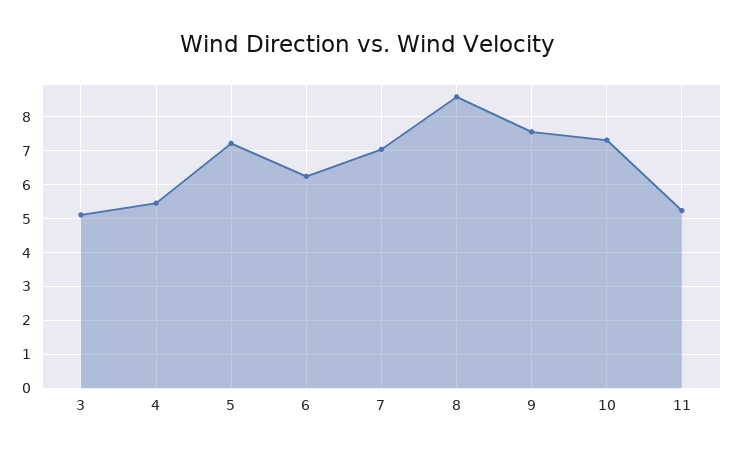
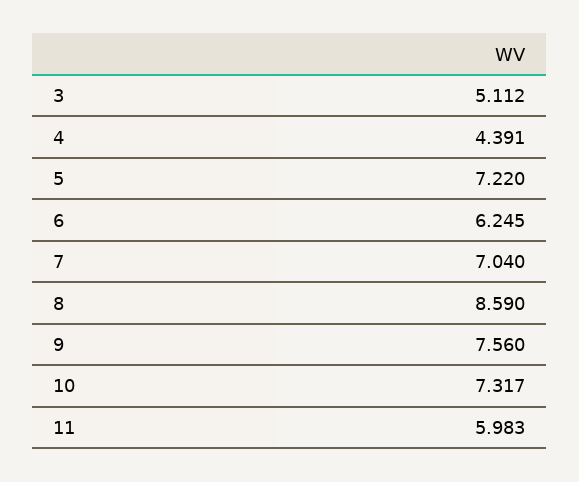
  {
    "3": 5.112,
-   "4": 5.4,
+   "4": 4.391,
    "5": 7.22,
    "6": 6.245,
    "7": 7.04,
    "8": 8.59,
    "9": 7.56,
    "10": 7.317,
-   "11": 5.2
+   "11": 5.983
  }

